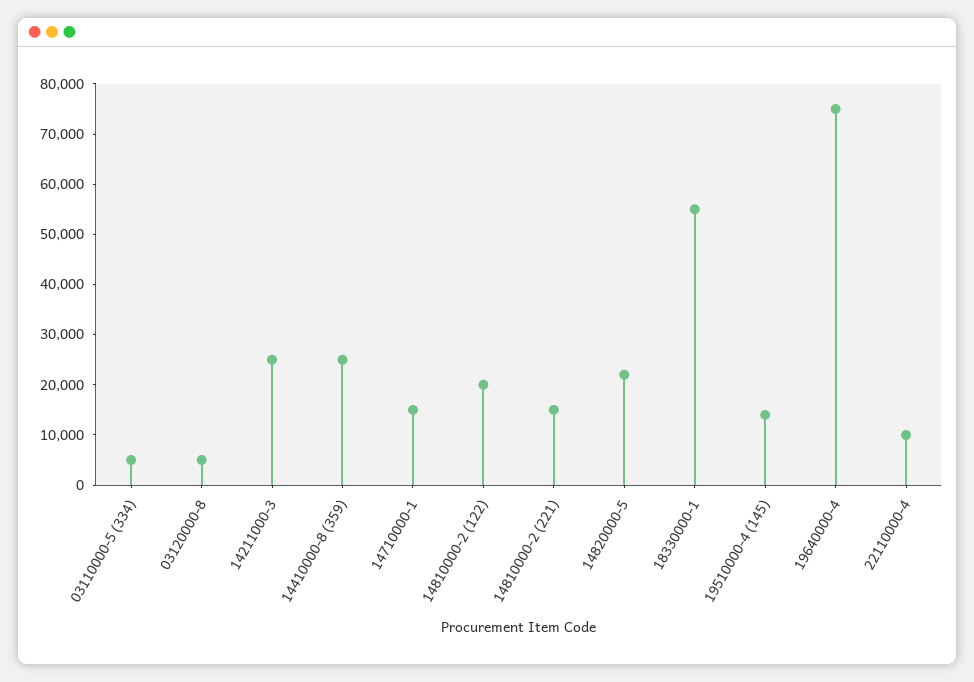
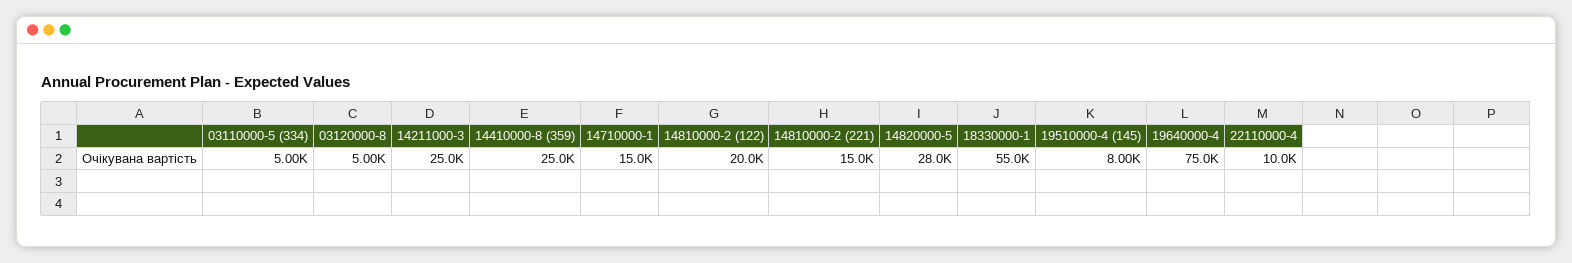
  {
    "03110000-5 (334)": 5000,
    "03120000-8": 5000,
    "14211000-3": 25000,
    "14410000-8 (359)": 25000,
    "14710000-1": 15000,
    "14810000-2 (122)": 20000,
    "14810000-2 (221)": 15000,
-   "14820000-5": 22000,
+   "14820000-5": 28000,
    "18330000-1": 55000,
-   "19510000-4 (145)": 14000,
+   "19510000-4 (145)": 8000,
    "19640000-4": 75000,
    "22110000-4": 10000
  }

